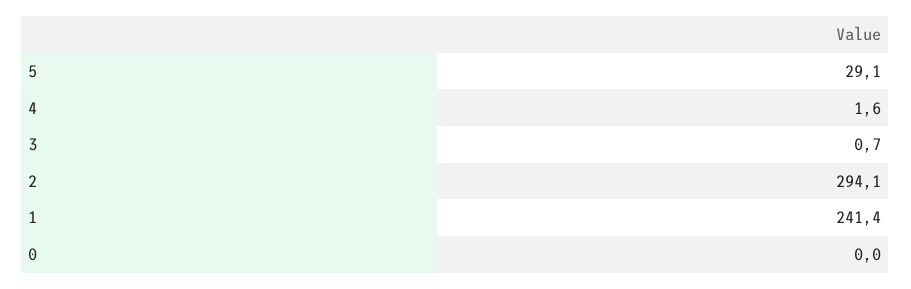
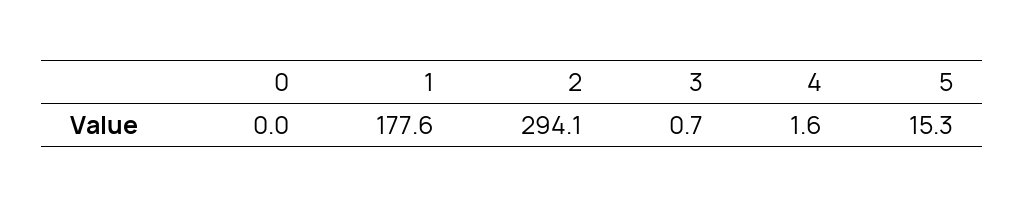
  {
-   "5": 29.1,
+   "5": 15.3,
    "4": 1.6,
    "3": 0.7,
    "2": 294.1,
-   "1": 241.4,
+   "1": 177.6,
    "0": 0
  }

